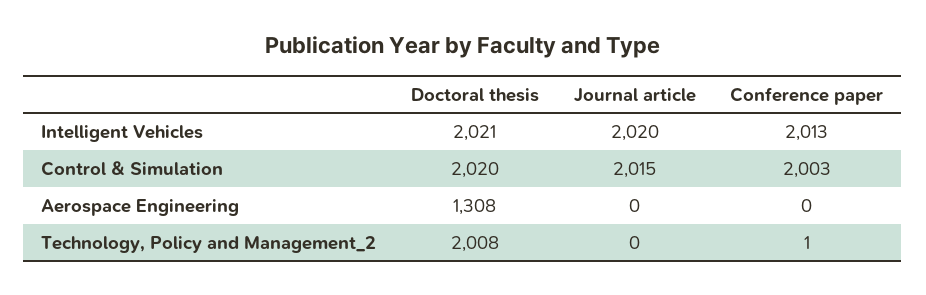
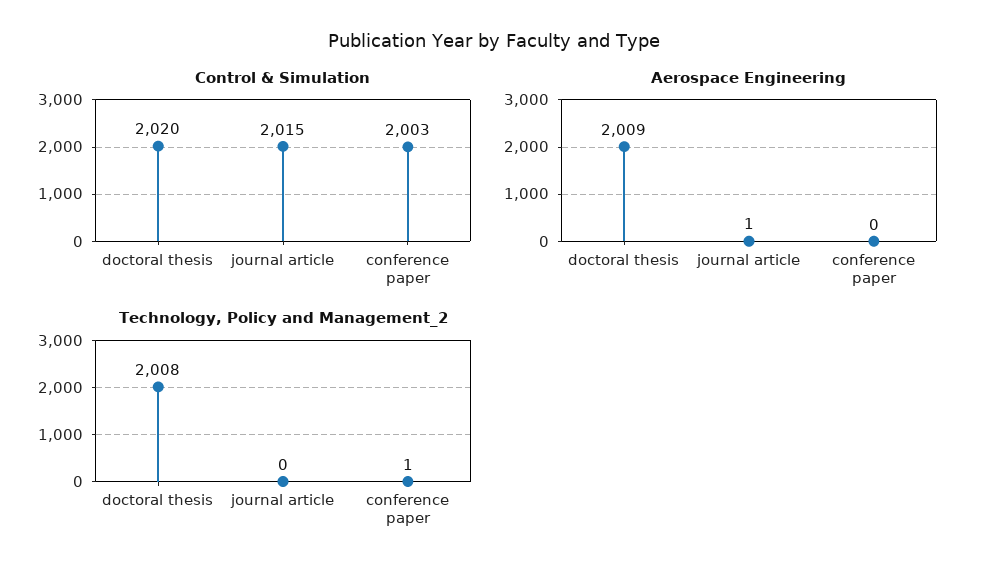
  {
-   "Intelligent Vehicles": {
-     "Doctoral thesis": 2021,
-     "Journal article": 2020,
-     "Conference paper": 2013
-   },
    "Control & Simulation": {
      "Doctoral thesis": 2020,
      "Journal article": 2015,
      "Conference paper": 2003
    },
    "Aerospace Engineering": {
-     "Doctoral thesis": 1308,
+     "Doctoral thesis": 2009,
-     "Journal article": 0,
+     "Journal article": 1,
      "Conference paper": 0
    },
    "Technology, Policy and Management_2": {
      "Doctoral thesis": 2008,
      "Journal article": 0,
      "Conference paper": 1
    }
  }

